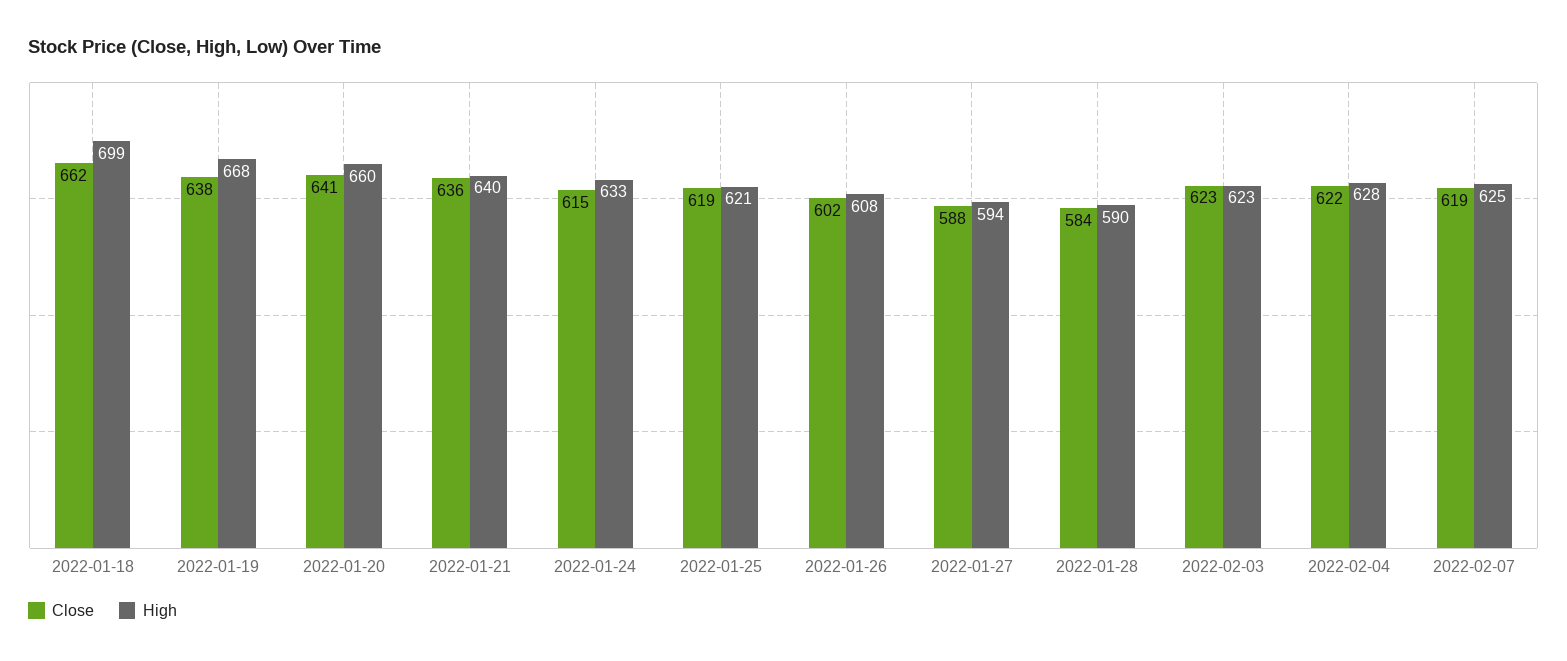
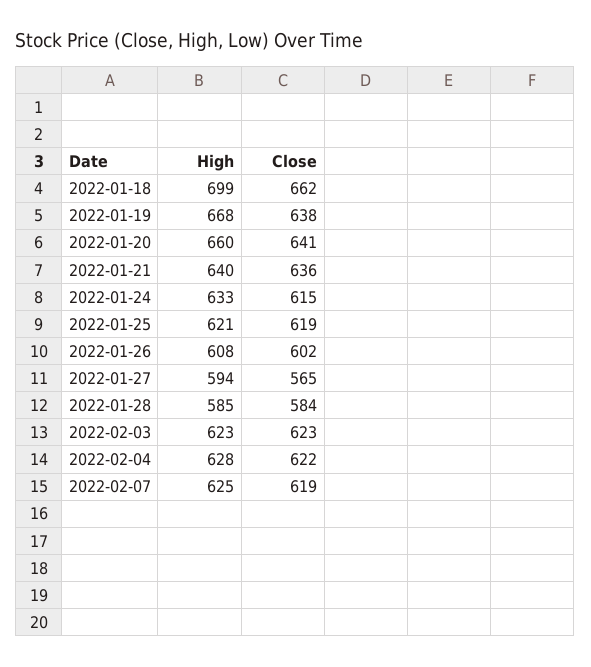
  {
    "Close": {
      "2022-01-18": 662,
      "2022-01-19": 638,
      "2022-01-20": 641,
      "2022-01-21": 636,
      "2022-01-24": 615,
      "2022-01-25": 619,
      "2022-01-26": 602,
-     "2022-01-27": 588,
+     "2022-01-27": 565,
      "2022-01-28": 584,
      "2022-02-03": 623,
      "2022-02-04": 622,
      "2022-02-07": 619
    },
    "High": {
      "2022-01-18": 699,
      "2022-01-19": 668,
      "2022-01-20": 660,
      "2022-01-21": 640,
      "2022-01-24": 633,
      "2022-01-25": 621,
      "2022-01-26": 608,
      "2022-01-27": 594,
-     "2022-01-28": 590,
+     "2022-01-28": 585,
      "2022-02-03": 623,
      "2022-02-04": 628,
      "2022-02-07": 625
    }
  }

